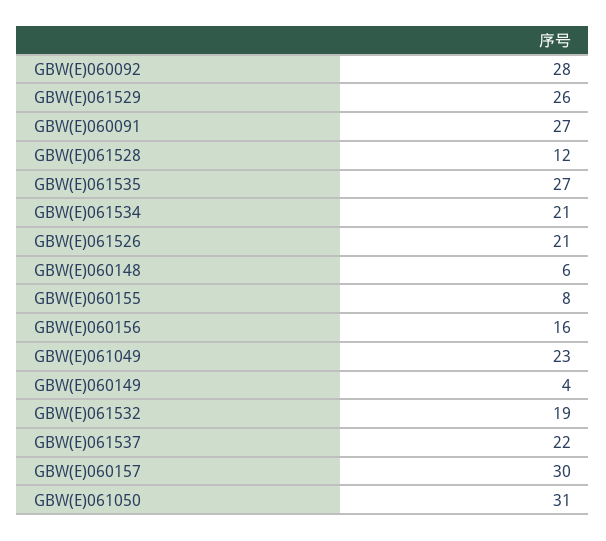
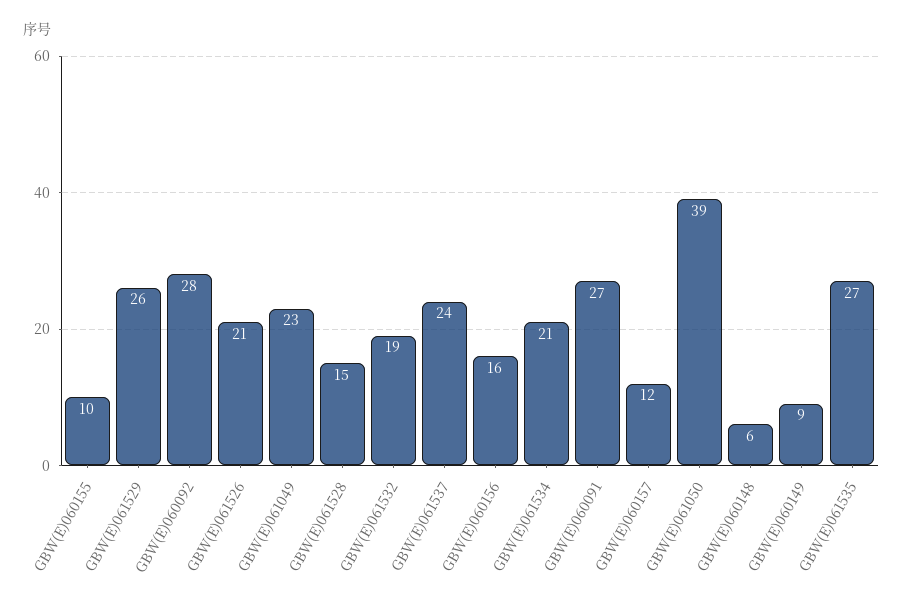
  {
    "GBW(E)060092": 28,
    "GBW(E)061529": 26,
    "GBW(E)060091": 27,
-   "GBW(E)061528": 12,
+   "GBW(E)061528": 15,
    "GBW(E)061535": 27,
    "GBW(E)061534": 21,
    "GBW(E)061526": 21,
    "GBW(E)060148": 6,
-   "GBW(E)060155": 8,
+   "GBW(E)060155": 10,
    "GBW(E)060156": 16,
    "GBW(E)061049": 23,
-   "GBW(E)060149": 4,
+   "GBW(E)060149": 9,
    "GBW(E)061532": 19,
-   "GBW(E)061537": 22,
+   "GBW(E)061537": 24,
-   "GBW(E)060157": 30,
+   "GBW(E)060157": 12,
-   "GBW(E)061050": 31
+   "GBW(E)061050": 39
  }

